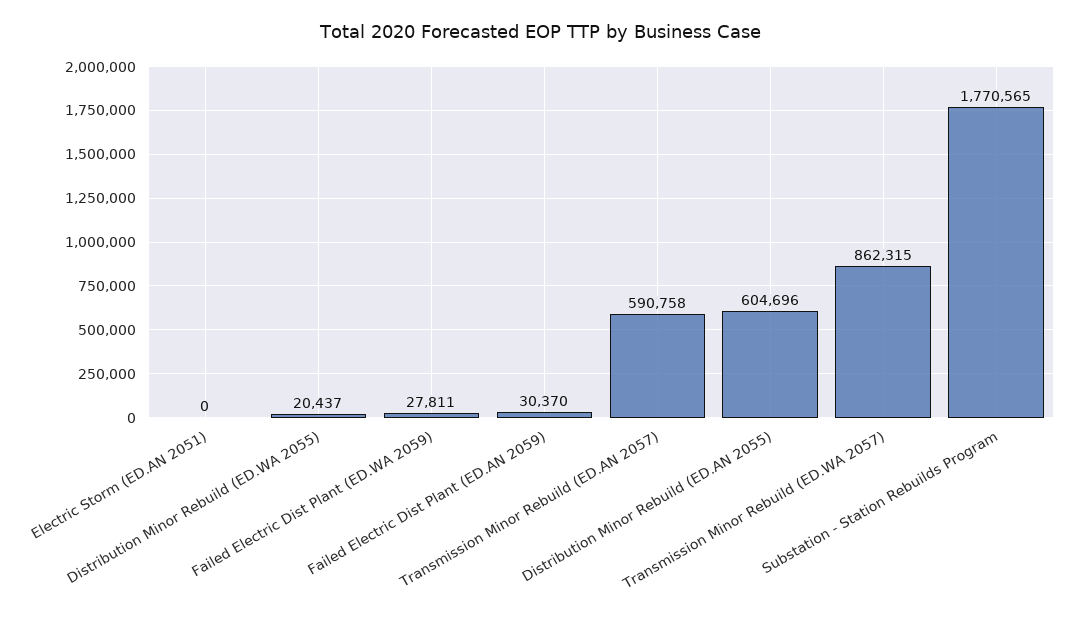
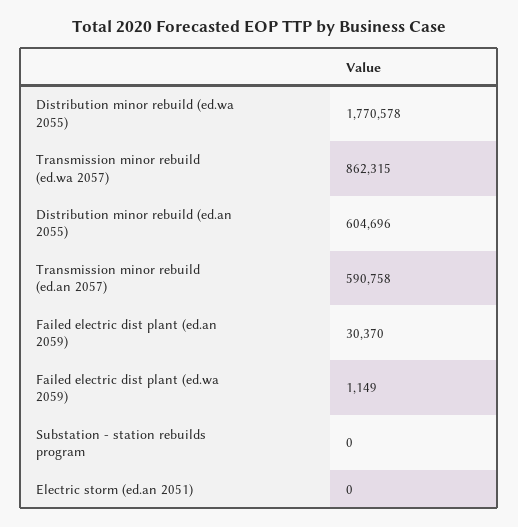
  {
    "Electric Storm (ED.AN 2051)": 0,
-   "Distribution Minor Rebuild (ED.WA 2055)": 20437,
+   "Distribution Minor Rebuild (ED.WA 2055)": 1770578,
-   "Failed Electric Dist Plant (ED.WA 2059)": 27811,
+   "Failed Electric Dist Plant (ED.WA 2059)": 1149,
    "Failed Electric Dist Plant (ED.AN 2059)": 30370,
    "Transmission Minor Rebuild (ED.AN 2057)": 590758,
    "Distribution Minor Rebuild (ED.AN 2055)": 604696,
    "Transmission Minor Rebuild (ED.WA 2057)": 862315,
-   "Substation - Station Rebuilds Program": 1770565
+   "Substation - Station Rebuilds Program": 0
  }

